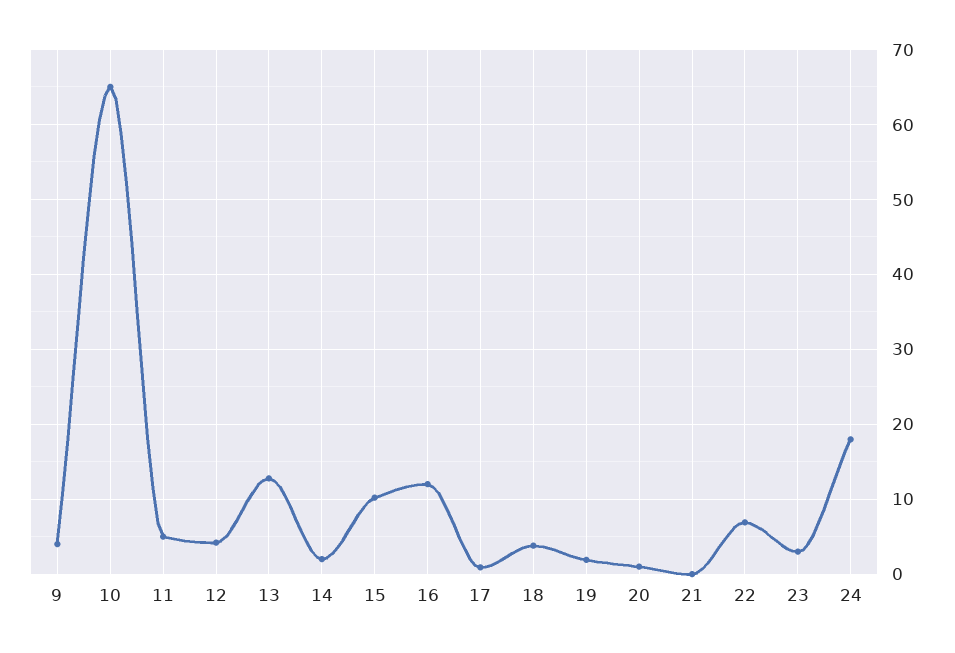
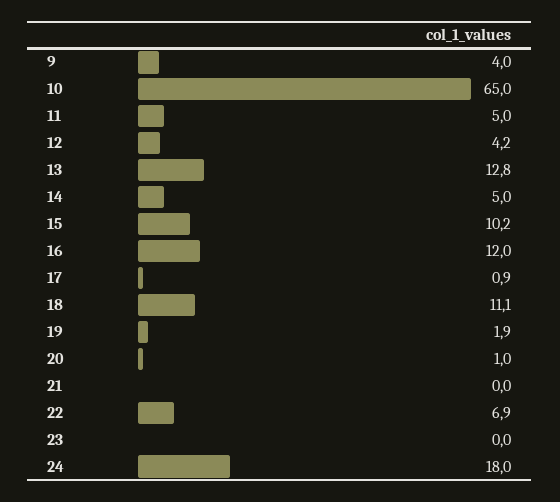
  {
    "9": 4,
    "10": 65,
    "11": 5,
    "12": 4.2,
    "13": 12.8,
-   "14": 2,
+   "14": 5,
    "15": 10.2,
    "16": 12,
    "17": 0.9,
-   "18": 4,
+   "18": 11.1,
    "19": 1.9,
    "20": 1,
    "21": 0,
    "22": 6.9,
-   "23": 3,
+   "23": 0,
    "24": 18
  }

